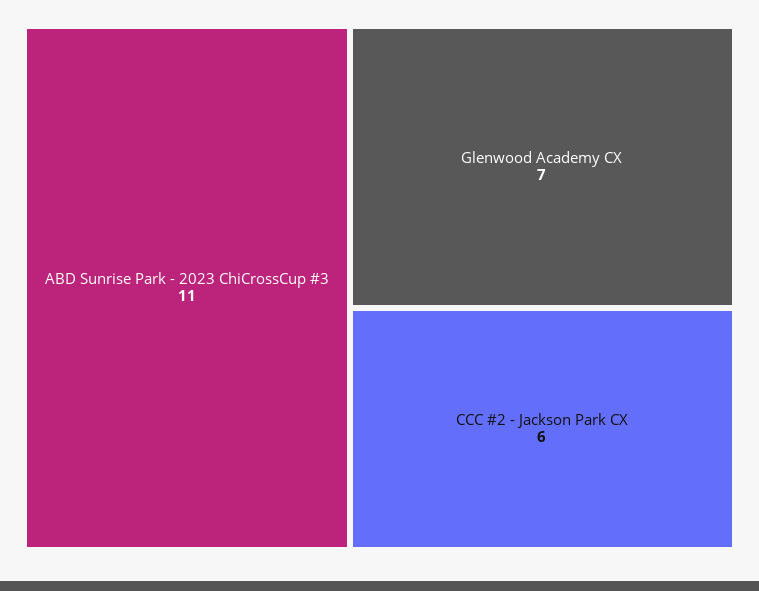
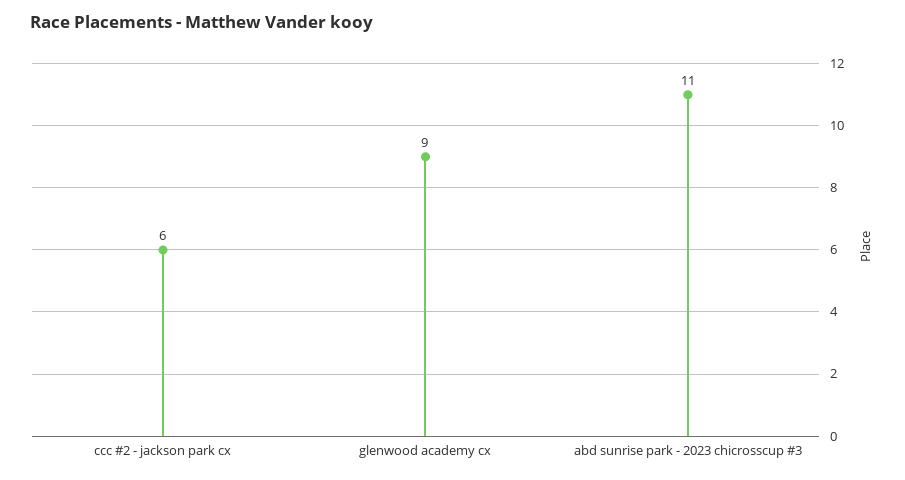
  {
    "ABD Sunrise Park - 2023 ChiCrossCup #3": 11,
-   "Glenwood Academy CX": 7,
+   "Glenwood Academy CX": 9,
    "CCC #2 - Jackson Park CX": 6
  }

